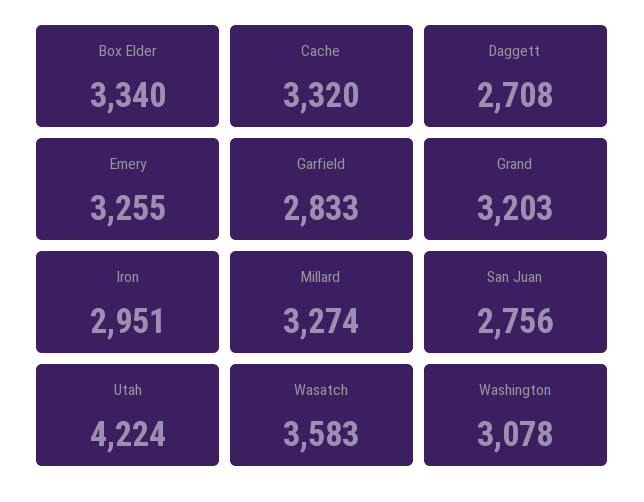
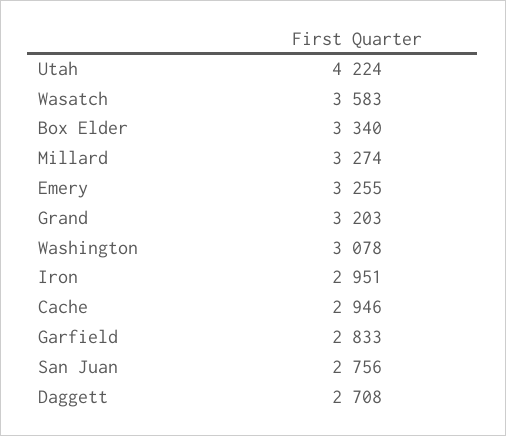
  {
    "Box Elder": 3340,
-   "Cache": 3320,
+   "Cache": 2946,
    "Daggett": 2708,
    "Emery": 3255,
    "Garfield": 2833,
    "Grand": 3203,
    "Iron": 2951,
    "Millard": 3274,
    "San Juan": 2756,
    "Utah": 4224,
    "Wasatch": 3583,
    "Washington": 3078
  }

